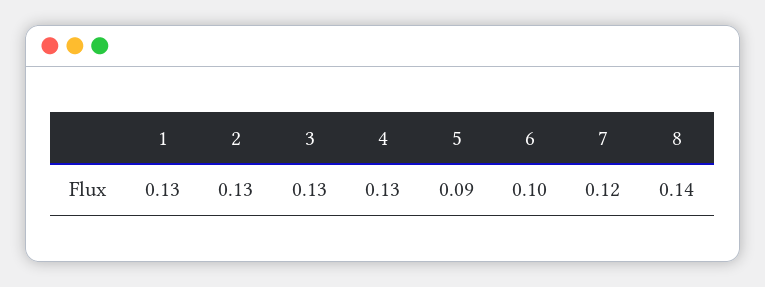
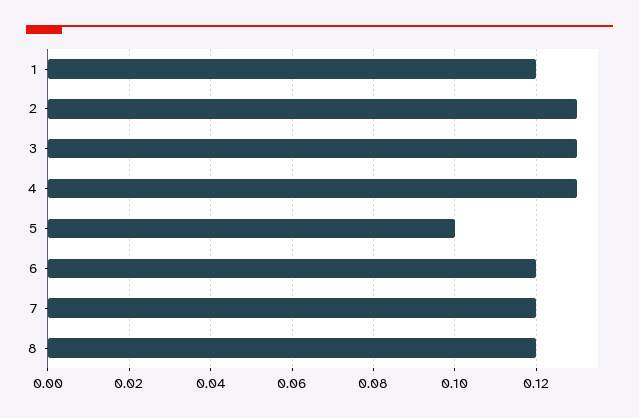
  {
-   "1": 0.13,
+   "1": 0.12,
    "2": 0.13,
    "3": 0.13,
    "4": 0.13,
-   "5": 0.09,
+   "5": 0.1,
-   "6": 0.1,
+   "6": 0.12,
    "7": 0.12,
-   "8": 0.14
+   "8": 0.12
  }

